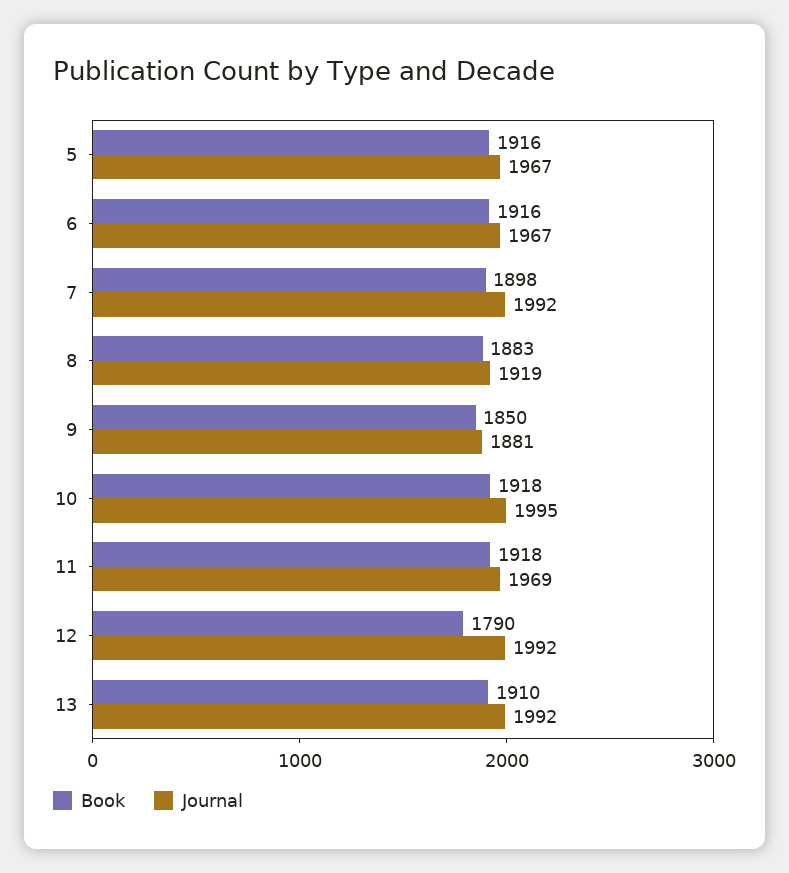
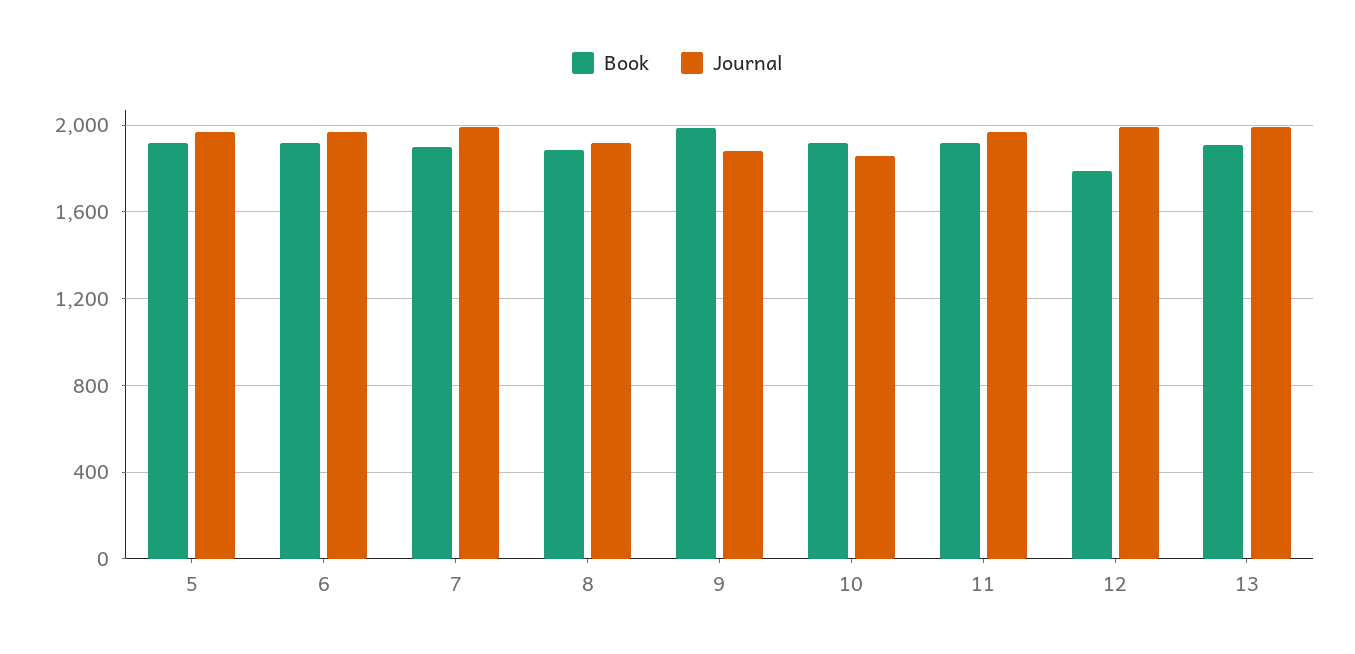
  {
    "Book": {
      "5": 1916,
      "6": 1916,
      "7": 1898,
      "8": 1883,
-     "9": 1850,
+     "9": 2000,
      "10": 1918,
      "11": 1918,
      "12": 1790,
      "13": 1910
    },
    "Journal": {
      "5": 1967,
      "6": 1967,
      "7": 1992,
      "8": 1919,
      "9": 1881,
-     "10": 1995,
+     "10": 1850,
      "11": 1969,
      "12": 1992,
      "13": 1992
    }
  }

